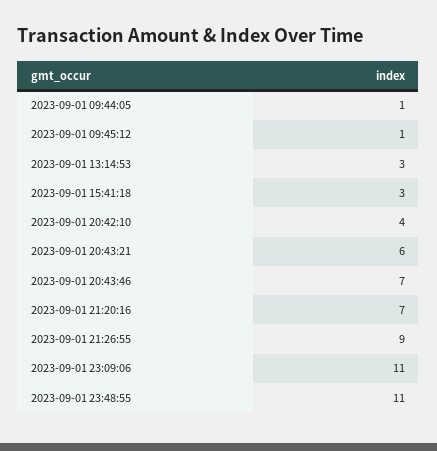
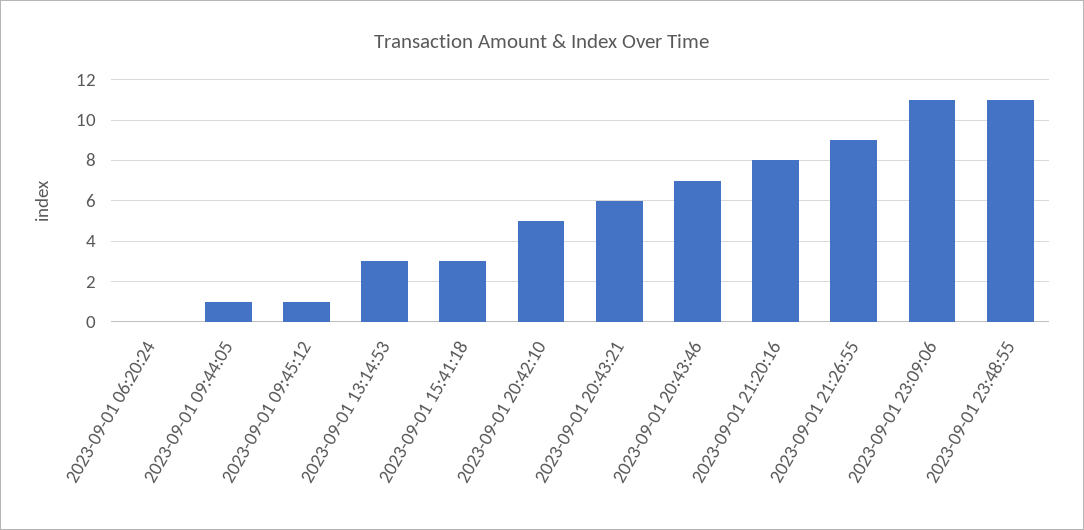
  {
    "2023-09-01 09:44:05": 1,
    "2023-09-01 09:45:12": 1,
    "2023-09-01 13:14:53": 3,
    "2023-09-01 15:41:18": 3,
-   "2023-09-01 20:42:10": 4,
+   "2023-09-01 20:42:10": 5,
    "2023-09-01 20:43:21": 6,
    "2023-09-01 20:43:46": 7,
-   "2023-09-01 21:20:16": 7,
+   "2023-09-01 21:20:16": 8,
    "2023-09-01 21:26:55": 9,
    "2023-09-01 23:09:06": 11,
-   "2023-09-01 23:48:55": 11
+   "2023-09-01 23:48:55": 11,
+   "2023-09-01 06:20:24": 0
  }

